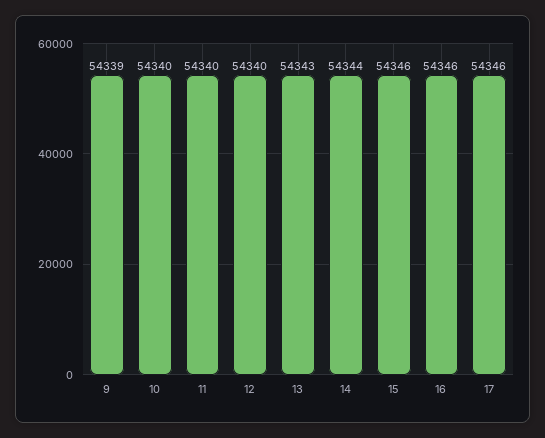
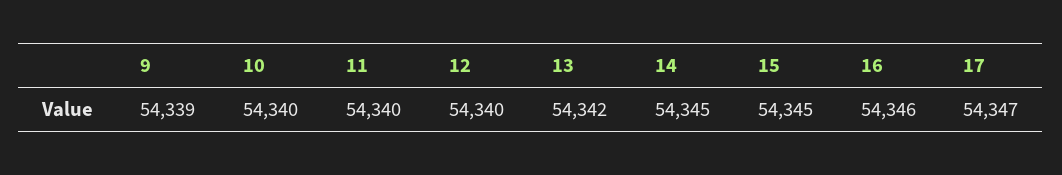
  {
    "9": 54339,
    "10": 54340,
    "11": 54340,
    "12": 54340,
-   "13": 54343,
+   "13": 54342,
-   "14": 54344,
+   "14": 54345,
-   "15": 54346,
+   "15": 54345,
    "16": 54346,
-   "17": 54346
+   "17": 54347
  }

